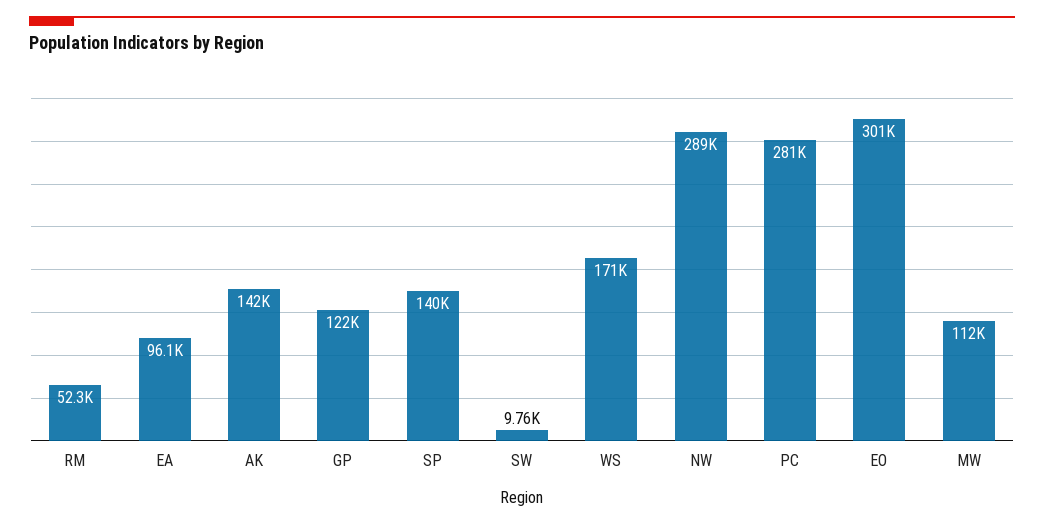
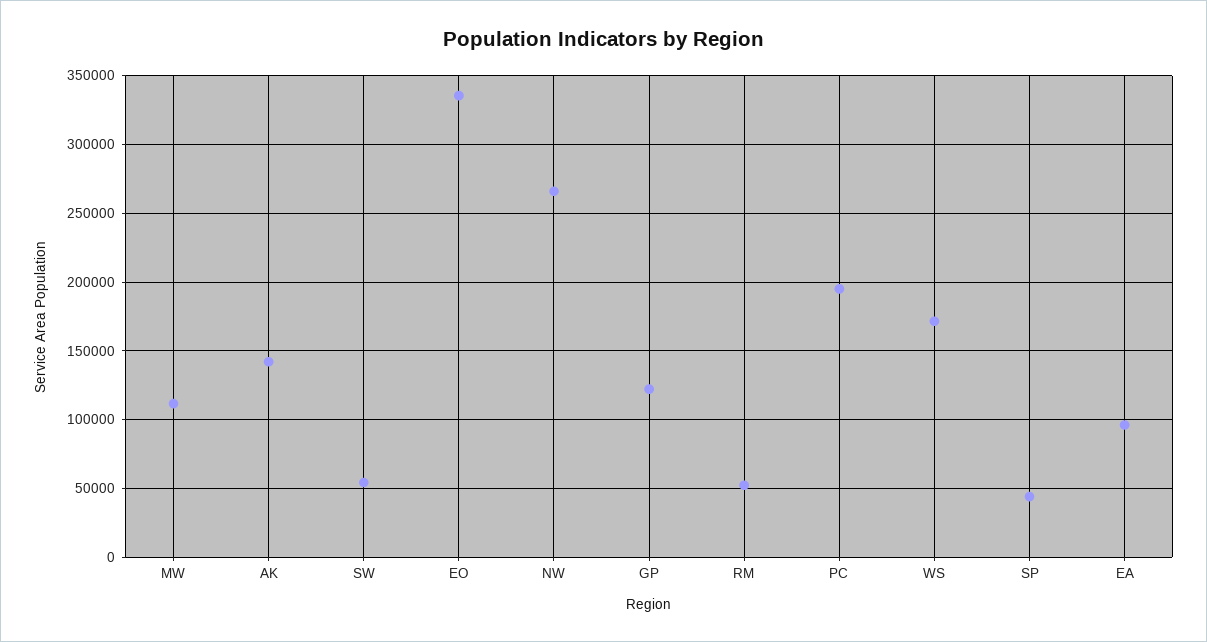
  {
    "RM": 52300,
    "EA": 96100,
    "AK": 142000,
    "GP": 122000,
-   "SP": 140000,
+   "SP": 45000,
-   "SW": 9760,
+   "SW": 55000,
    "WS": 171000,
-   "NW": 289000,
+   "NW": 265000,
-   "PC": 281000,
+   "PC": 195000,
-   "EO": 301000,
+   "EO": 335000,
    "MW": 112000
  }

